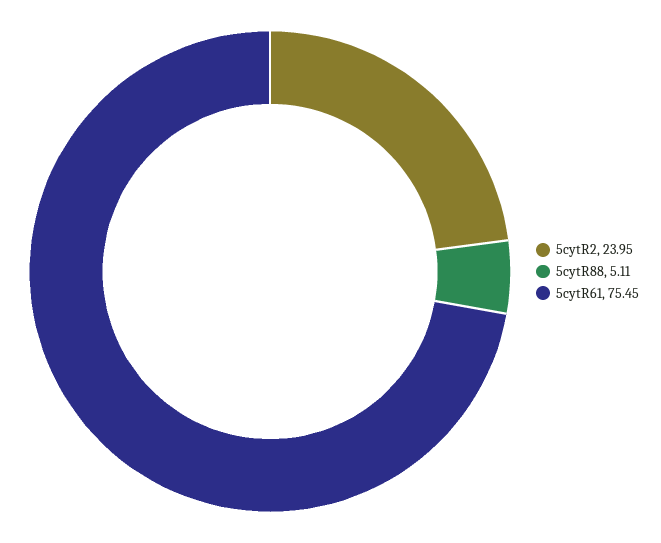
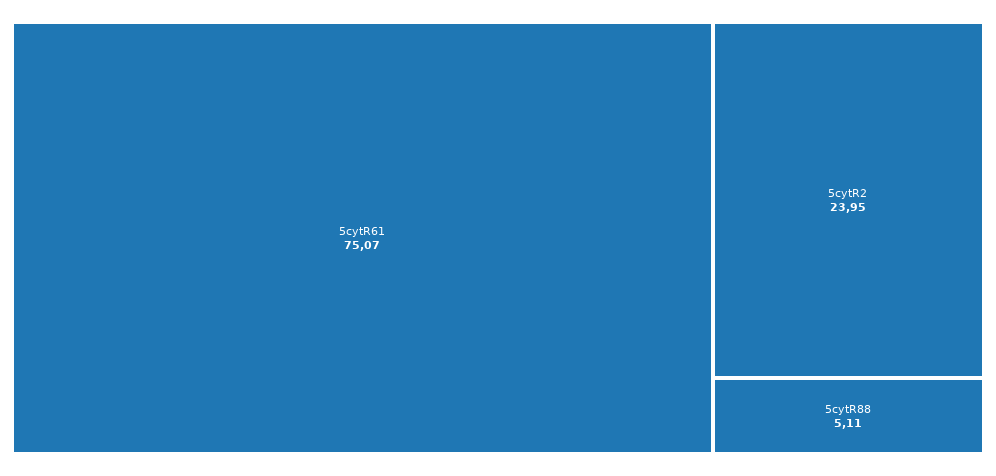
  {
    "5cytR2": 23.95,
    "5cytR88": 5.11,
-   "5cytR61": 75.45
+   "5cytR61": 75.07
  }

